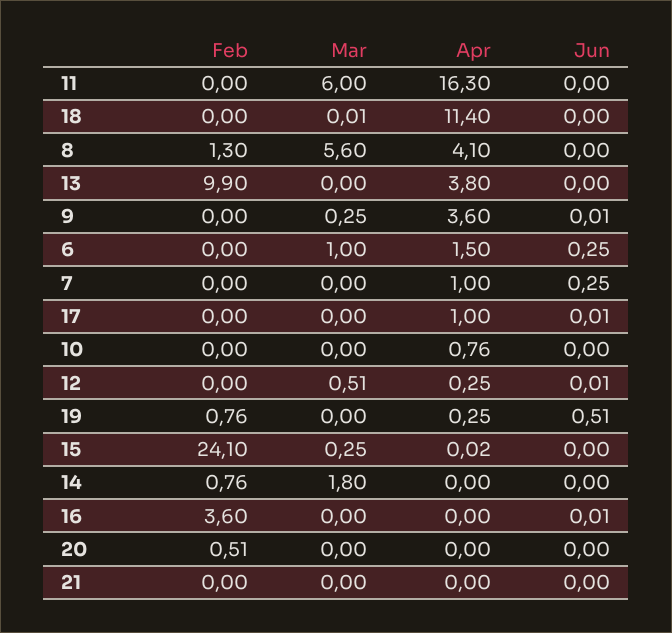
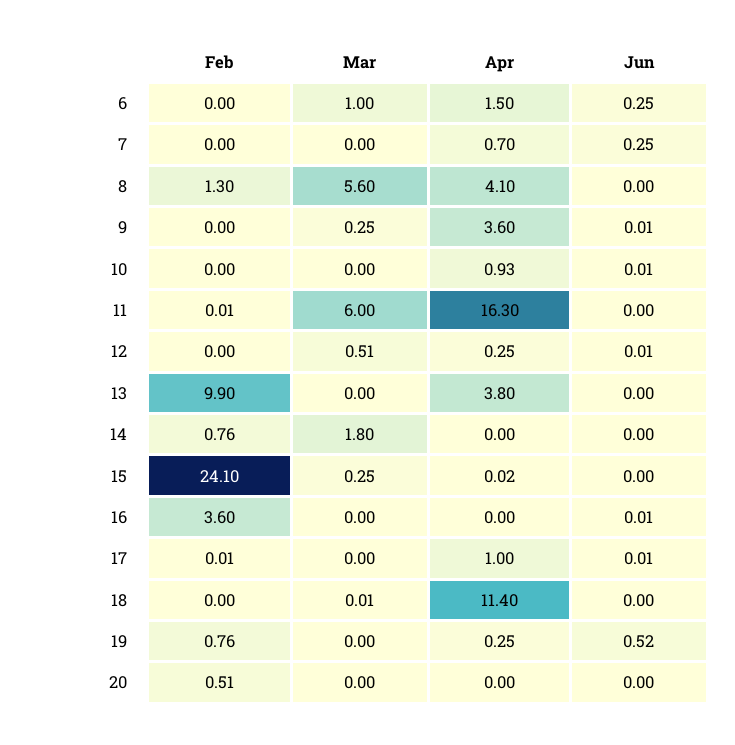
  {
    "Feb": {
-     "11": 0,
+     "11": 0.01,
      "18": 0,
      "8": 1.3,
      "13": 9.9,
      "9": 0,
      "6": 0,
      "7": 0,
-     "17": 0,
+     "17": 0.01,
      "10": 0,
      "12": 0,
      "19": 0.76,
      "15": 24.1,
      "14": 0.76,
      "16": 3.6,
-     "20": 0.51,
+     "20": 0.51
-     "21": 0
    },
    "Mar": {
      "11": 6,
      "18": 0.01,
      "8": 5.6,
      "13": 0,
      "9": 0.25,
      "6": 1,
      "7": 0,
      "17": 0,
      "10": 0,
      "12": 0.51,
      "19": 0,
      "15": 0.25,
      "14": 1.8,
      "16": 0,
-     "20": 0,
+     "20": 0
-     "21": 0
    },
    "Apr": {
      "11": 16.3,
      "18": 11.4,
      "8": 4.1,
      "13": 3.8,
      "9": 3.6,
      "6": 1.5,
-     "7": 1,
+     "7": 0.7,
      "17": 1,
-     "10": 0.76,
+     "10": 0.93,
      "12": 0.25,
      "19": 0.25,
      "15": 0.02,
      "14": 0,
      "16": 0,
-     "20": 0,
+     "20": 0
-     "21": 0
    },
    "Jun": {
      "11": 0,
      "18": 0,
      "8": 0,
      "13": 0,
      "9": 0.01,
      "6": 0.25,
      "7": 0.25,
      "17": 0.01,
-     "10": 0,
+     "10": 0.01,
      "12": 0.01,
-     "19": 0.51,
+     "19": 0.52,
      "15": 0,
      "14": 0,
      "16": 0.01,
-     "20": 0,
+     "20": 0
-     "21": 0
    }
  }

